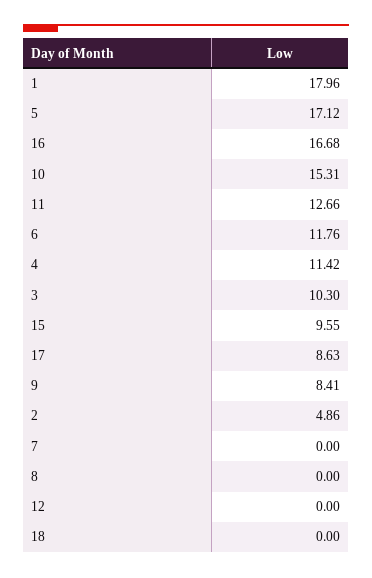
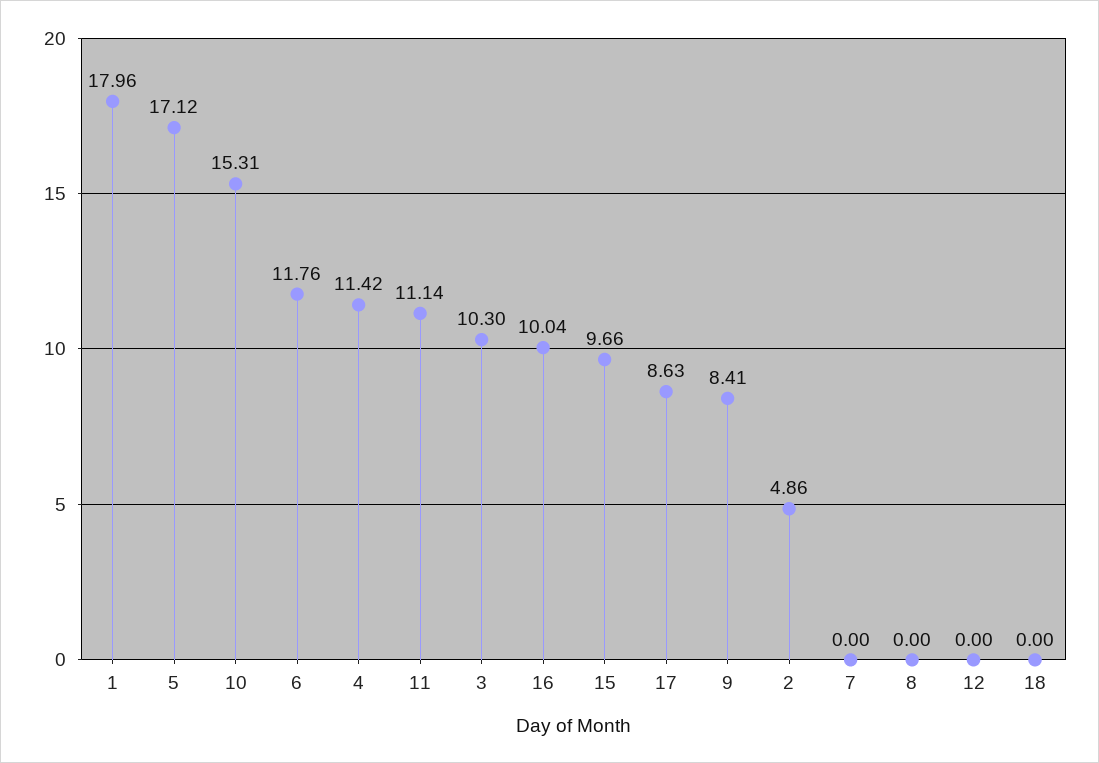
  {
    "1": 17.96,
    "5": 17.12,
-   "16": 16.68,
+   "16": 10.04,
    "10": 15.31,
-   "11": 12.66,
+   "11": 11.14,
    "6": 11.76,
    "4": 11.42,
    "3": 10.3,
-   "15": 9.55,
+   "15": 9.66,
    "17": 8.63,
    "9": 8.41,
    "2": 4.86,
    "7": 0,
    "8": 0,
    "12": 0,
    "18": 0
  }

